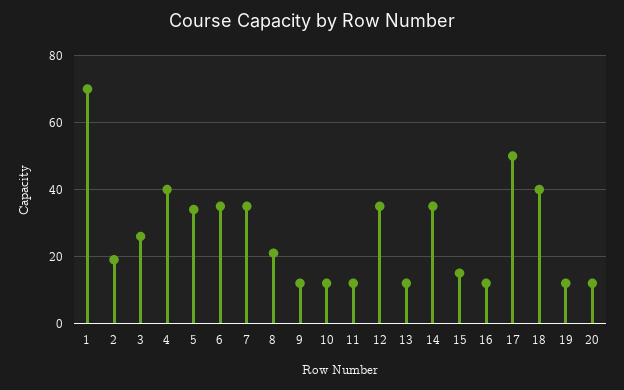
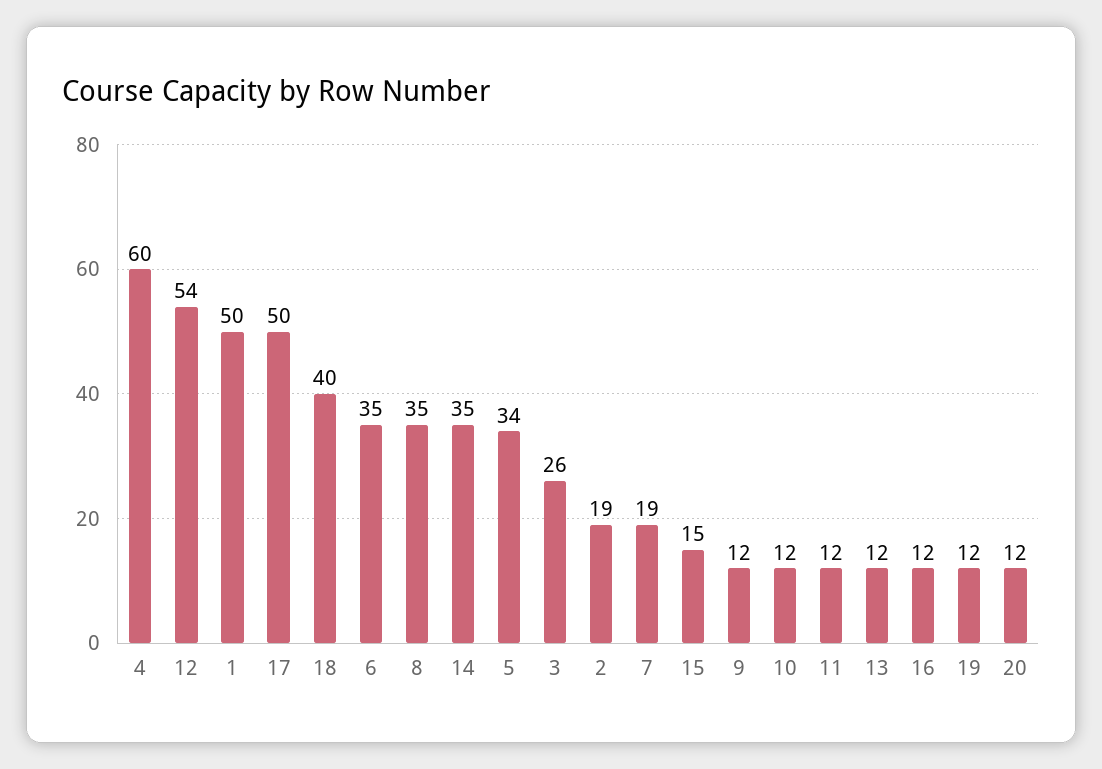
  {
-   "1": 70,
+   "1": 50,
    "2": 19,
    "3": 26,
-   "4": 40,
+   "4": 60,
    "5": 34,
    "6": 35,
-   "7": 35,
+   "7": 19,
-   "8": 20,
+   "8": 35,
    "9": 12,
    "10": 12,
    "11": 12,
-   "12": 35,
+   "12": 54,
    "13": 12,
    "14": 35,
    "15": 15,
    "16": 12,
    "17": 50,
    "18": 40,
    "19": 12,
    "20": 12
  }

